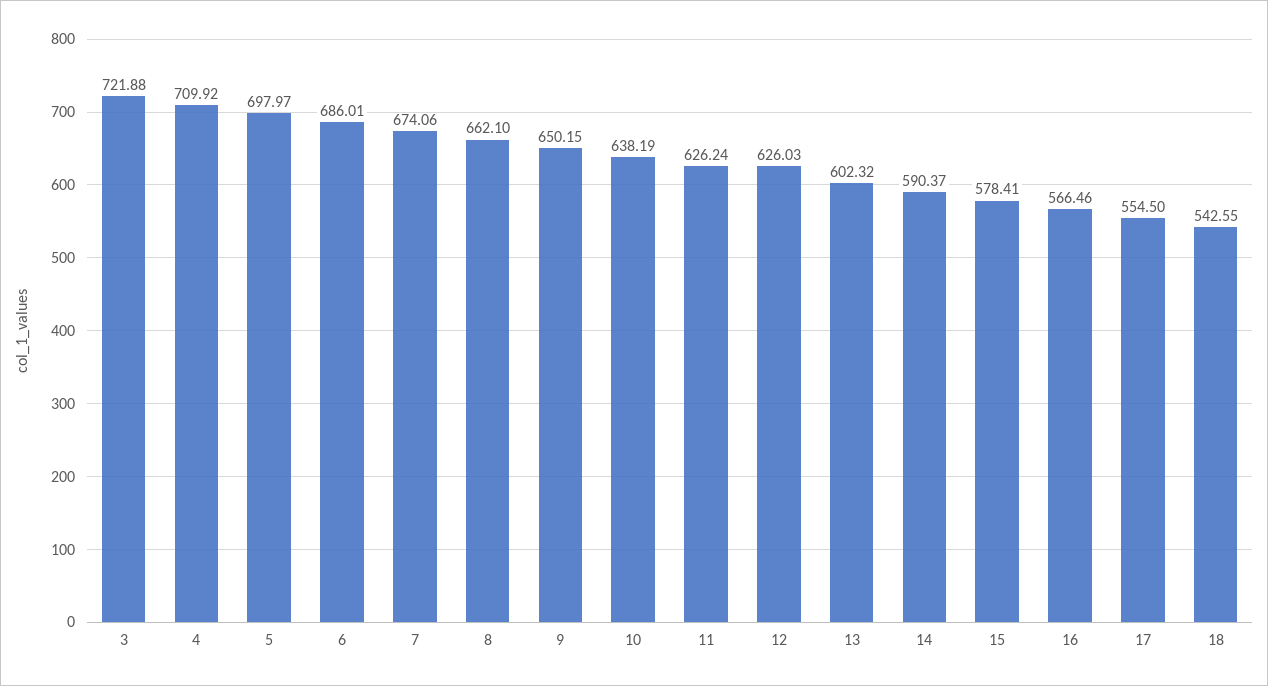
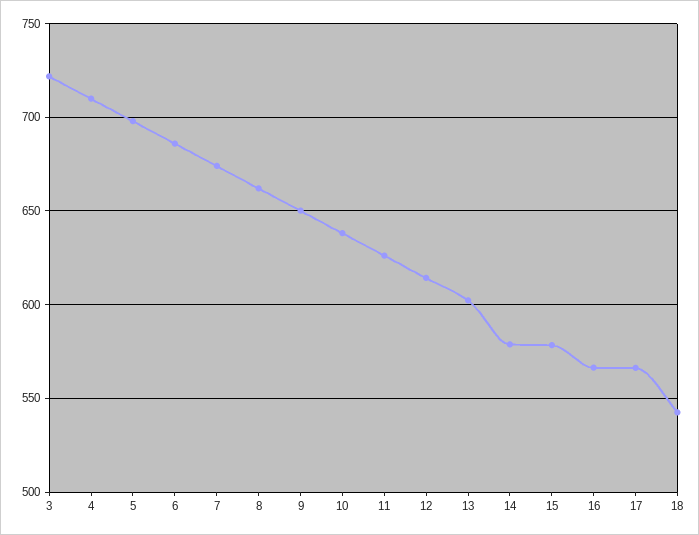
  {
    "3": 721.88,
    "4": 709.92,
    "5": 697.97,
    "6": 686.01,
    "7": 674.06,
    "8": 662.1,
    "9": 650.15,
    "10": 638.19,
    "11": 626.24,
-   "12": 626.03,
+   "12": 615,
    "13": 602.32,
-   "14": 590.37,
+   "14": 580,
    "15": 578.41,
    "16": 566.46,
-   "17": 554.5,
+   "17": 565,
    "18": 542.55
  }

